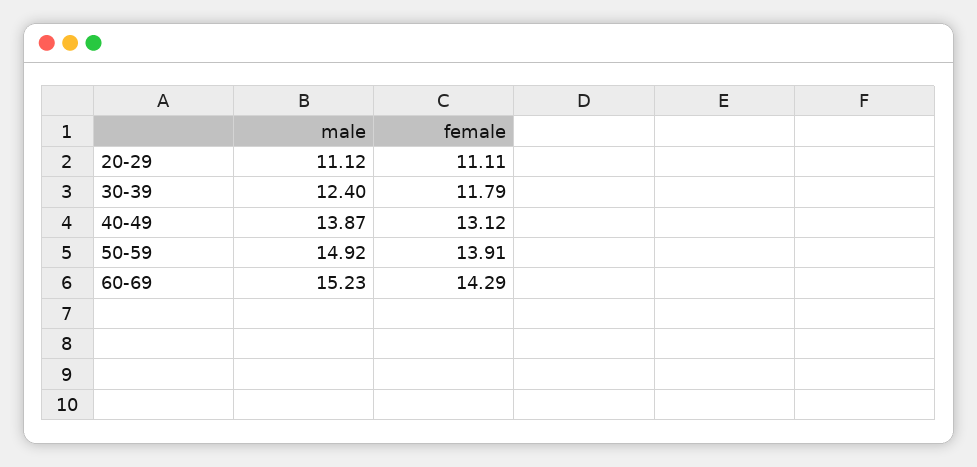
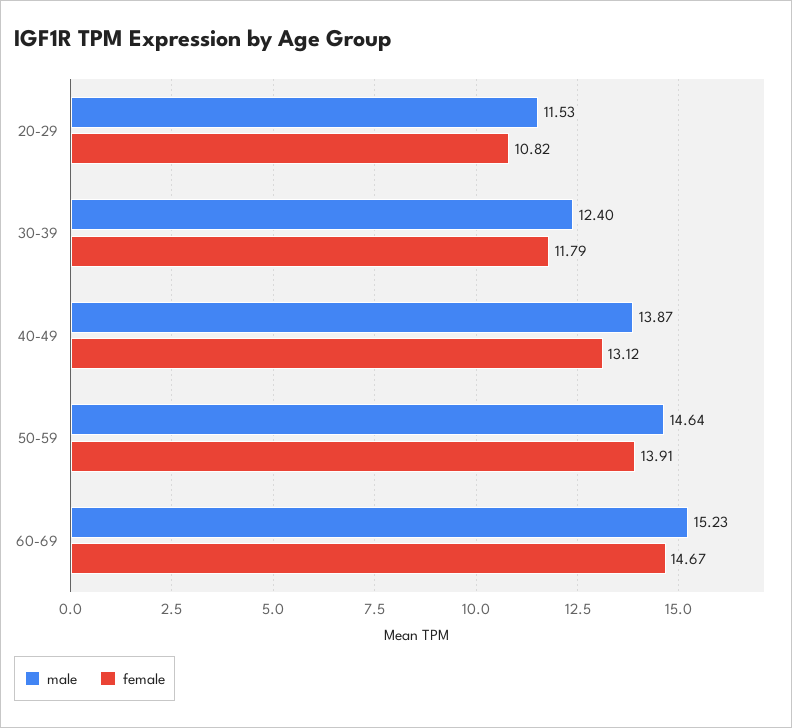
  {
    "male": {
-     "20-29": 11.12,
+     "20-29": 11.53,
      "30-39": 12.4,
      "40-49": 13.87,
-     "50-59": 14.92,
+     "50-59": 14.64,
      "60-69": 15.23
    },
    "female": {
-     "20-29": 11.11,
+     "20-29": 10.82,
      "30-39": 11.79,
      "40-49": 13.12,
      "50-59": 13.91,
-     "60-69": 14.29
+     "60-69": 14.67
    }
  }

